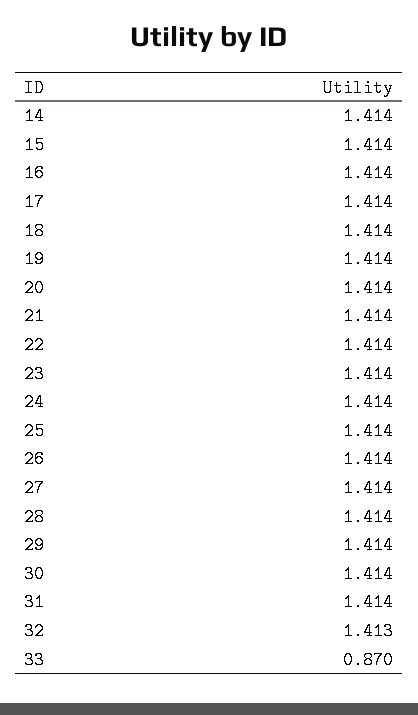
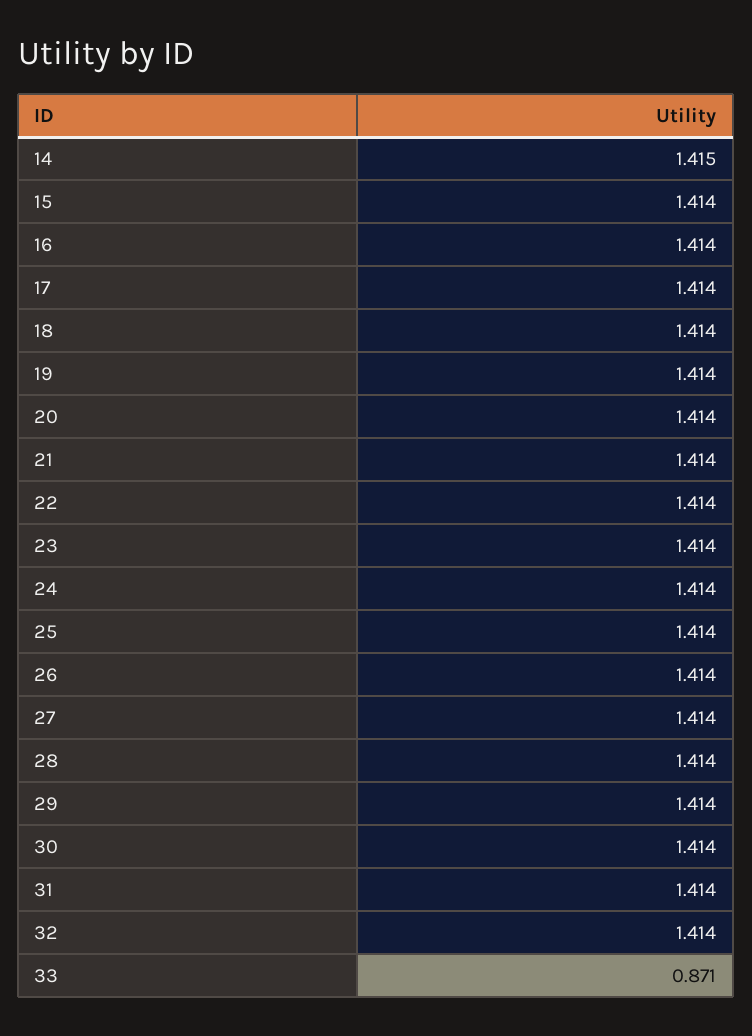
  {
-   "14": 1.414,
+   "14": 1.415,
    "15": 1.414,
    "16": 1.414,
    "17": 1.414,
    "18": 1.414,
    "19": 1.414,
    "20": 1.414,
    "21": 1.414,
    "22": 1.414,
    "23": 1.414,
    "24": 1.414,
    "25": 1.414,
    "26": 1.414,
    "27": 1.414,
    "28": 1.414,
    "29": 1.414,
    "30": 1.414,
    "31": 1.414,
-   "32": 1.413,
+   "32": 1.414,
-   "33": 0.87
+   "33": 0.871
  }

